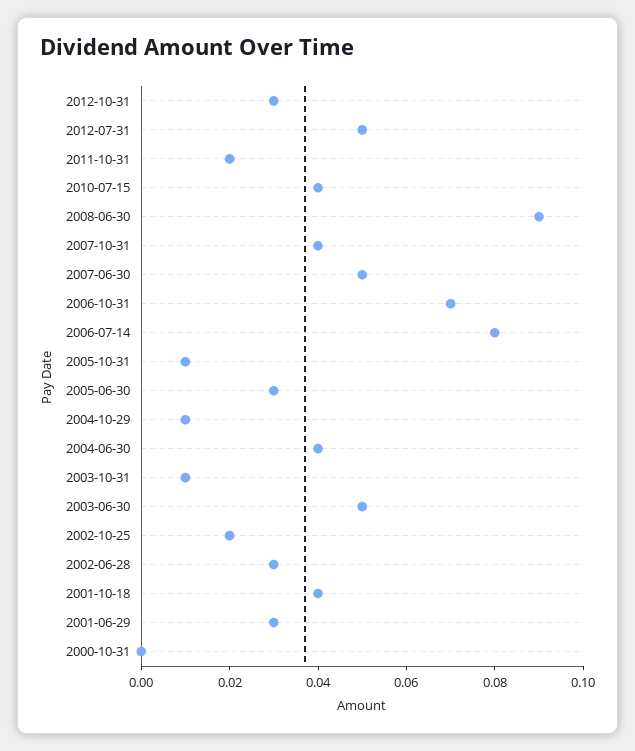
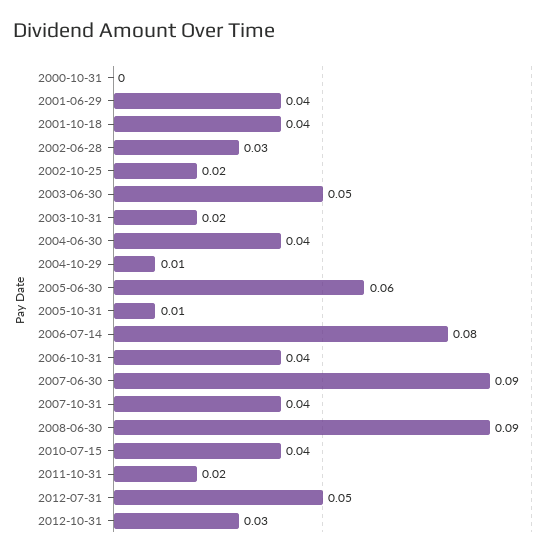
  {
    "2012-10-31": 0.03,
    "2012-07-31": 0.05,
    "2011-10-31": 0.02,
    "2010-07-15": 0.04,
    "2008-06-30": 0.09,
    "2007-10-31": 0.04,
-   "2007-06-30": 0.05,
+   "2007-06-30": 0.09,
-   "2006-10-31": 0.07,
+   "2006-10-31": 0.04,
    "2006-07-14": 0.08,
    "2005-10-31": 0.01,
-   "2005-06-30": 0.03,
+   "2005-06-30": 0.06,
    "2004-10-29": 0.01,
    "2004-06-30": 0.04,
-   "2003-10-31": 0.01,
+   "2003-10-31": 0.02,
    "2003-06-30": 0.05,
    "2002-10-25": 0.02,
    "2002-06-28": 0.03,
    "2001-10-18": 0.04,
-   "2001-06-29": 0.03,
+   "2001-06-29": 0.04,
    "2000-10-31": 0
  }

